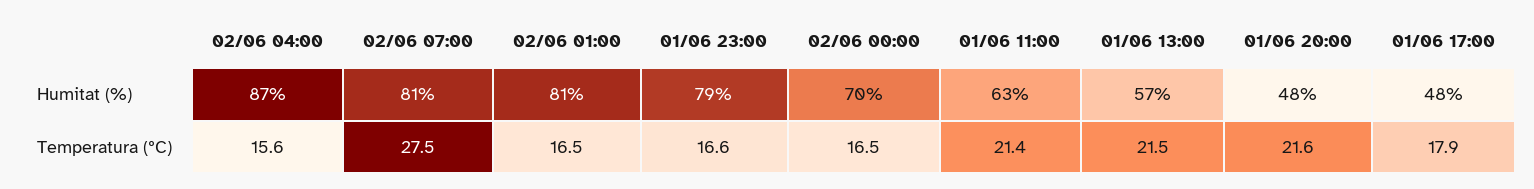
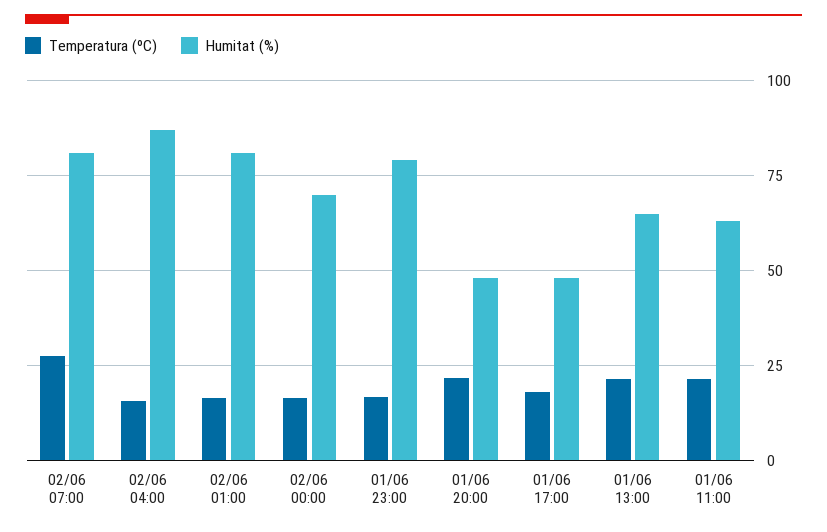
  {
    "Humitat (%)": {
      "02/06 04:00": 87,
      "02/06 07:00": 81,
      "02/06 01:00": 81,
      "01/06 23:00": 79,
      "02/06 00:00": 70,
      "01/06 11:00": 63,
-     "01/06 13:00": 57,
+     "01/06 13:00": 65,
      "01/06 20:00": 48,
      "01/06 17:00": 48
    },
    "Temperatura (ºC)": {
      "02/06 04:00": 15.6,
      "02/06 07:00": 27.5,
      "02/06 01:00": 16.5,
      "01/06 23:00": 16.6,
      "02/06 00:00": 16.5,
      "01/06 11:00": 21.4,
      "01/06 13:00": 21.5,
      "01/06 20:00": 21.6,
      "01/06 17:00": 17.9
    }
  }

